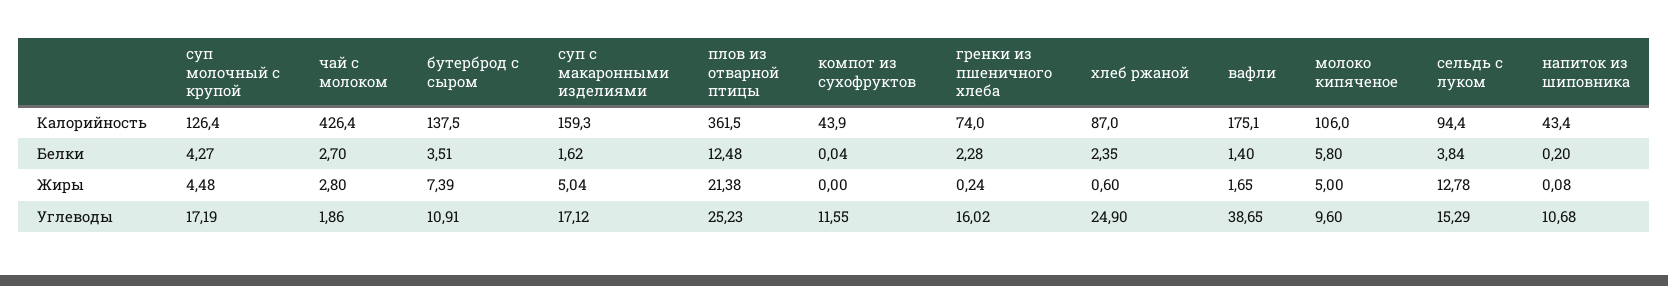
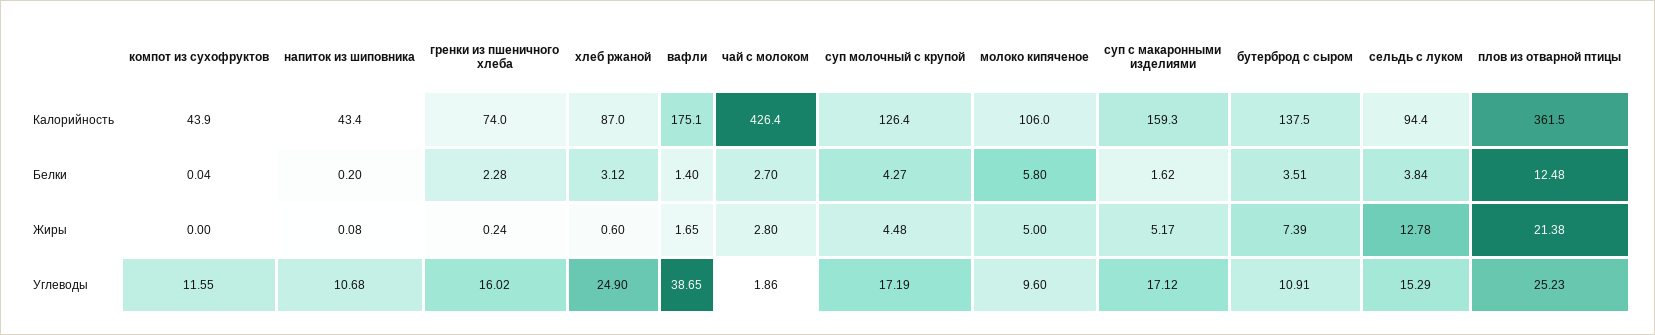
  {
    "суп молочный с крупой": {
      "Калорийность": 126.4,
      "Белки": 4.27,
      "Жиры": 4.48,
      "Углеводы": 17.19
    },
    "чай с молоком": {
      "Калорийность": 426.4,
      "Белки": 2.7,
      "Жиры": 2.8,
      "Углеводы": 1.86
    },
    "бутерброд с сыром": {
      "Калорийность": 137.5,
      "Белки": 3.51,
      "Жиры": 7.39,
      "Углеводы": 10.91
    },
    "суп с макаронными изделиями": {
      "Калорийность": 159.3,
      "Белки": 1.62,
-     "Жиры": 5.04,
+     "Жиры": 5.17,
      "Углеводы": 17.12
    },
    "плов из отварной птицы": {
      "Калорийность": 361.5,
      "Белки": 12.48,
      "Жиры": 21.38,
      "Углеводы": 25.23
    },
    "компот из сухофруктов": {
      "Калорийность": 43.9,
      "Белки": 0.04,
      "Жиры": 0,
      "Углеводы": 11.55
    },
    "гренки из пшеничного хлеба": {
      "Калорийность": 74,
      "Белки": 2.28,
      "Жиры": 0.24,
      "Углеводы": 16.02
    },
    "хлеб ржаной": {
      "Калорийность": 87,
-     "Белки": 2.35,
+     "Белки": 3.12,
      "Жиры": 0.6,
      "Углеводы": 24.9
    },
    "вафли": {
      "Калорийность": 175.1,
      "Белки": 1.4,
      "Жиры": 1.65,
      "Углеводы": 38.65
    },
    "молоко кипяченое": {
      "Калорийность": 106,
      "Белки": 5.8,
      "Жиры": 5,
      "Углеводы": 9.6
    },
    "сельдь с луком": {
      "Калорийность": 94.4,
      "Белки": 3.84,
      "Жиры": 12.78,
      "Углеводы": 15.29
    },
    "напиток из шиповника": {
      "Калорийность": 43.4,
      "Белки": 0.2,
      "Жиры": 0.08,
      "Углеводы": 10.68
    }
  }

